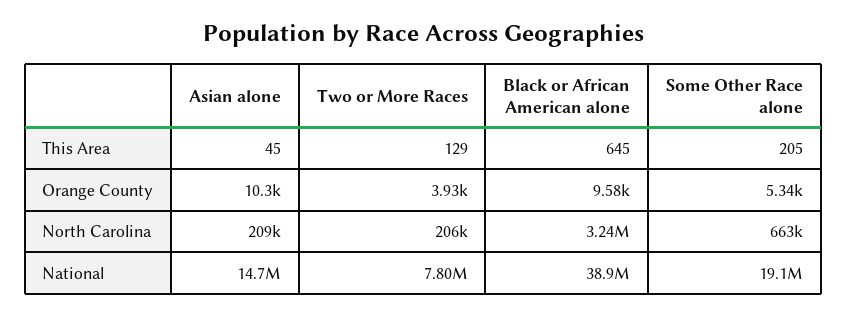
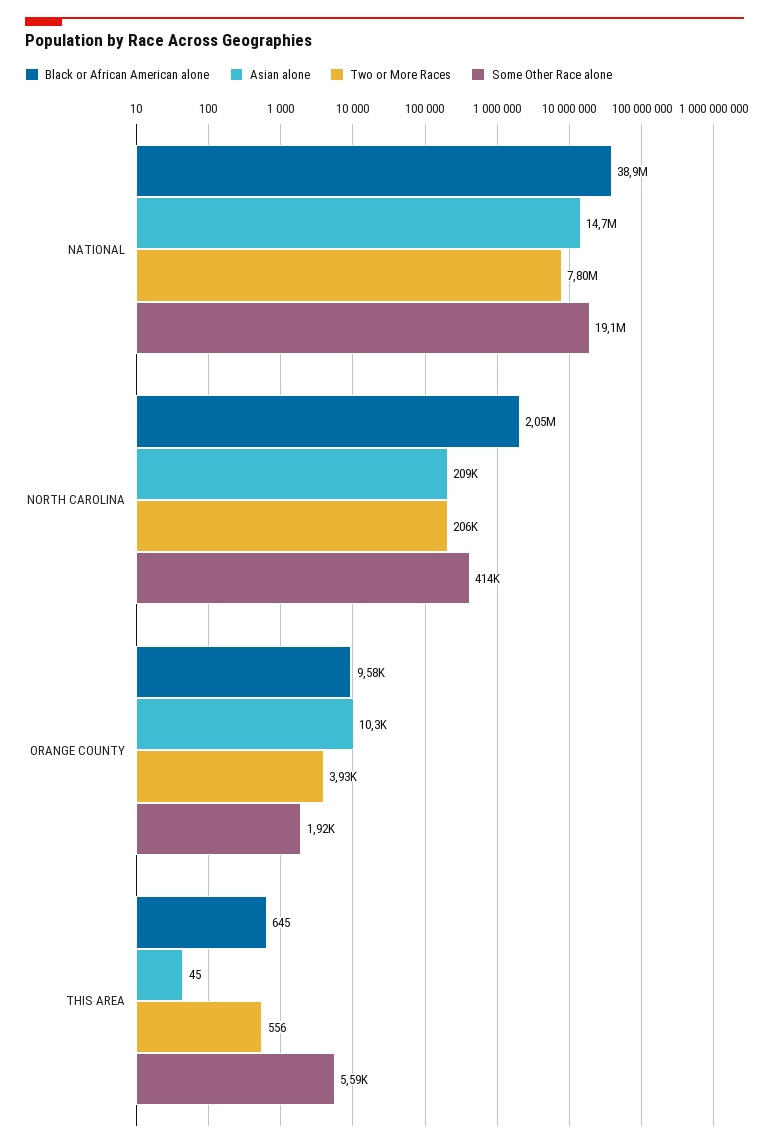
  {
    "Asian alone": {
      "This Area": 45,
      "Orange County": 10300,
      "North Carolina": 209000,
      "National": 14700000
    },
    "Two or More Races": {
-     "This Area": 129,
+     "This Area": 556,
      "Orange County": 3930,
      "North Carolina": 206000,
      "National": 7800000
    },
    "Black or African American alone": {
      "This Area": 645,
      "Orange County": 9580,
-     "North Carolina": 3240000,
+     "North Carolina": 2050000,
      "National": 38900000
    },
    "Some Other Race alone": {
-     "This Area": 205,
+     "This Area": 5590,
-     "Orange County": 5340,
+     "Orange County": 1920,
-     "North Carolina": 663000,
+     "North Carolina": 414000,
      "National": 19100000
    }
  }

